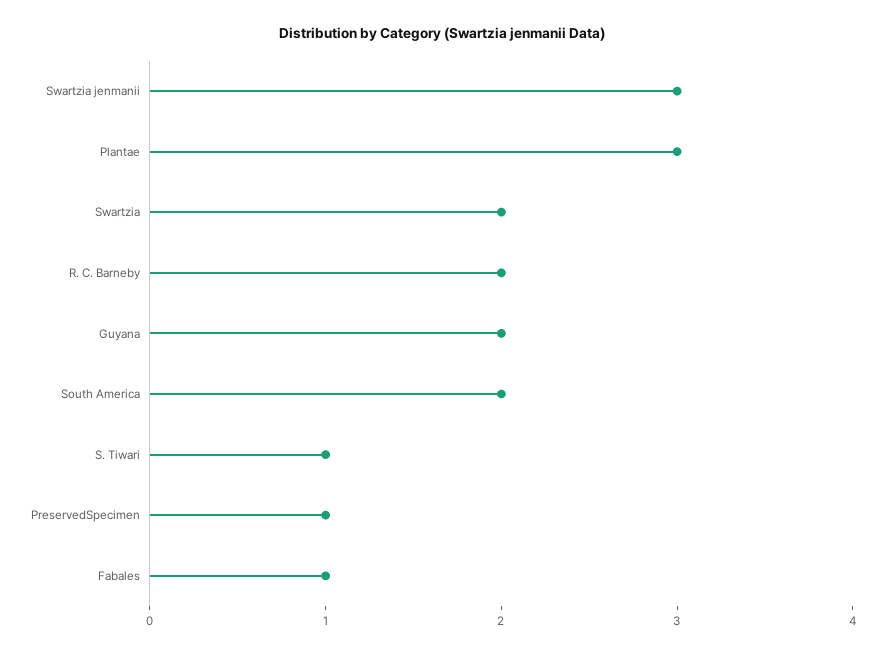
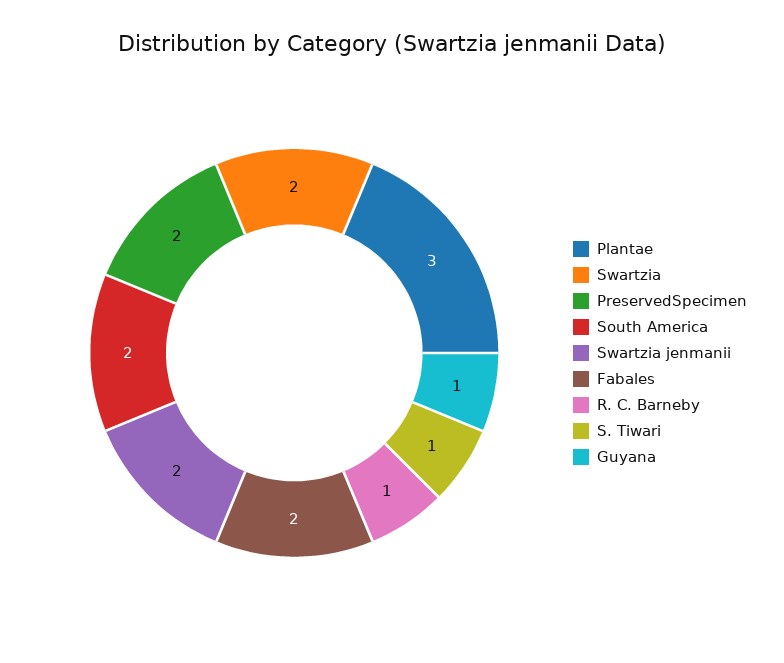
  {
-   "Swartzia jenmanii": 3,
+   "Swartzia jenmanii": 2,
    "Plantae": 3,
    "Swartzia": 2,
-   "R. C. Barneby": 2,
+   "R. C. Barneby": 1,
-   "Guyana": 2,
+   "Guyana": 1,
    "South America": 2,
    "S. Tiwari": 1,
-   "PreservedSpecimen": 1,
+   "PreservedSpecimen": 2,
-   "Fabales": 1
+   "Fabales": 2
  }

